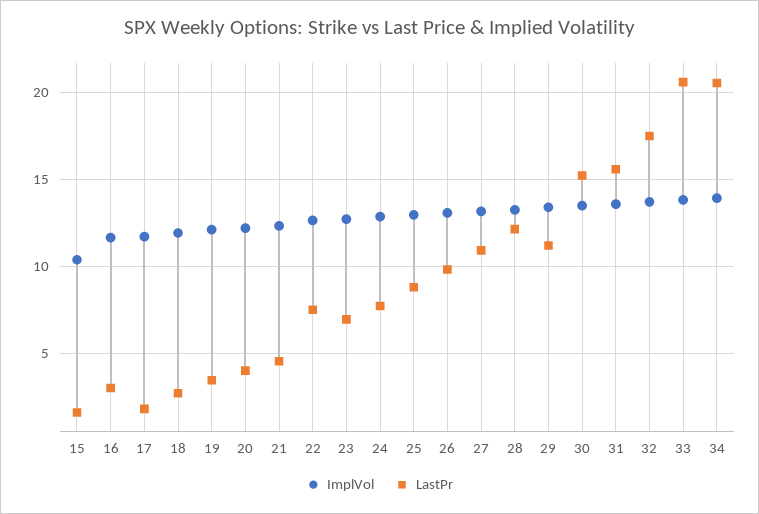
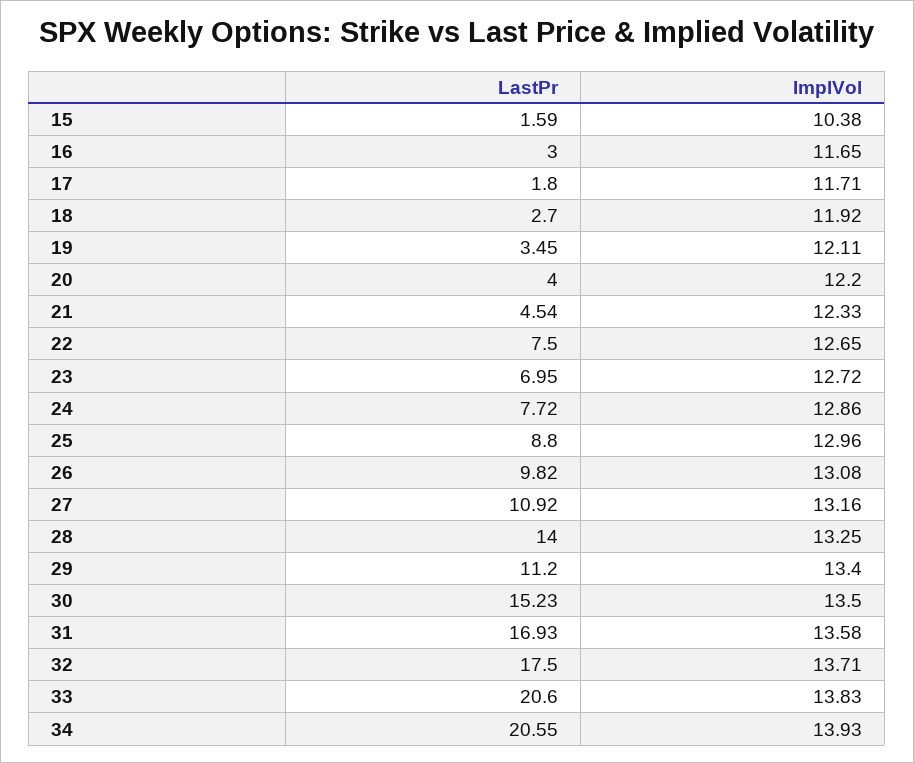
  {
    "ImplVol": {
      "15": 10.38,
      "16": 11.65,
      "17": 11.71,
      "18": 11.92,
      "19": 12.11,
      "20": 12.2,
      "21": 12.33,
      "22": 12.65,
      "23": 12.72,
      "24": 12.86,
      "25": 12.96,
      "26": 13.08,
      "27": 13.16,
      "28": 13.25,
      "29": 13.4,
      "30": 13.5,
      "31": 13.58,
      "32": 13.71,
      "33": 13.83,
      "34": 13.93
    },
    "LastPr": {
      "15": 1.59,
      "16": 3,
      "17": 1.8,
      "18": 2.7,
      "19": 3.45,
      "20": 4,
      "21": 4.54,
      "22": 7.5,
      "23": 6.95,
      "24": 7.72,
      "25": 8.8,
      "26": 9.82,
      "27": 10.92,
-     "28": 12,
+     "28": 14,
      "29": 11.2,
      "30": 15.23,
-     "31": 15.5,
+     "31": 16.93,
      "32": 17.5,
      "33": 20.6,
      "34": 20.55
    }
  }

